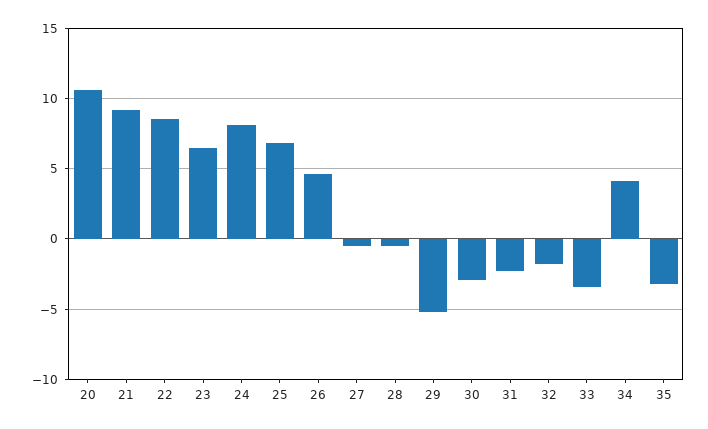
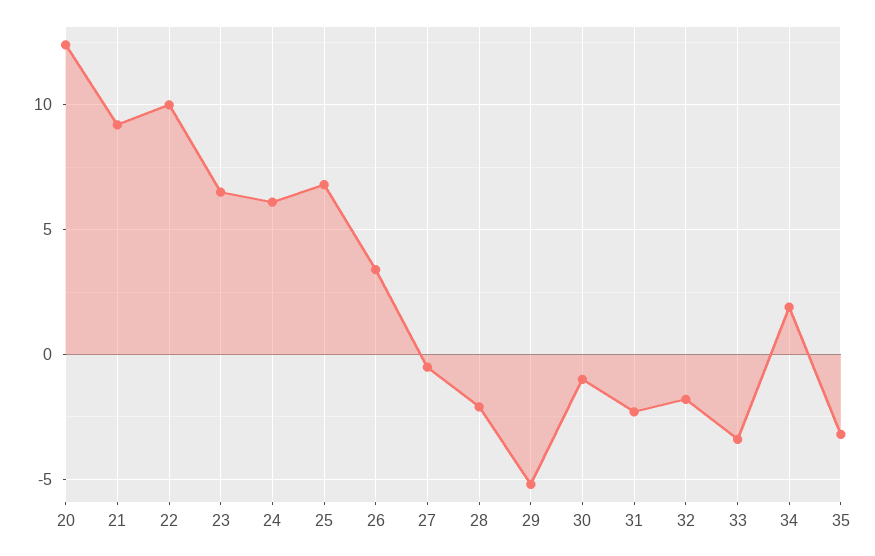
  {
-   "20": 10.5,
+   "20": 12.5,
    "21": 9,
-   "22": 8.5,
+   "22": 10,
    "23": 6.5,
-   "24": 8,
+   "24": 6,
    "25": 7,
-   "26": 4.5,
+   "26": 3.5,
    "27": -0.5,
-   "28": -0.5,
+   "28": -2,
    "29": -5,
-   "30": -3,
+   "30": -1,
    "31": -2.5,
    "32": -2,
    "33": -3.5,
-   "34": 4,
+   "34": 2,
    "35": -3
  }

